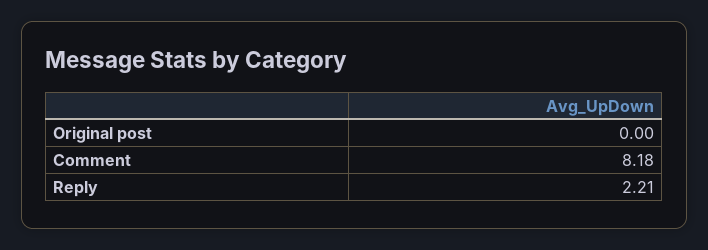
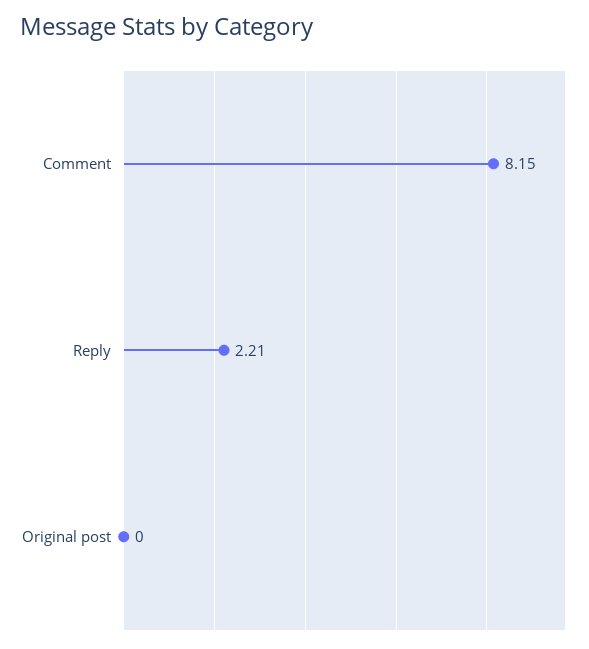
  {
    "Original post": 0,
-   "Comment": 8.18,
+   "Comment": 8.15,
    "Reply": 2.21
  }

